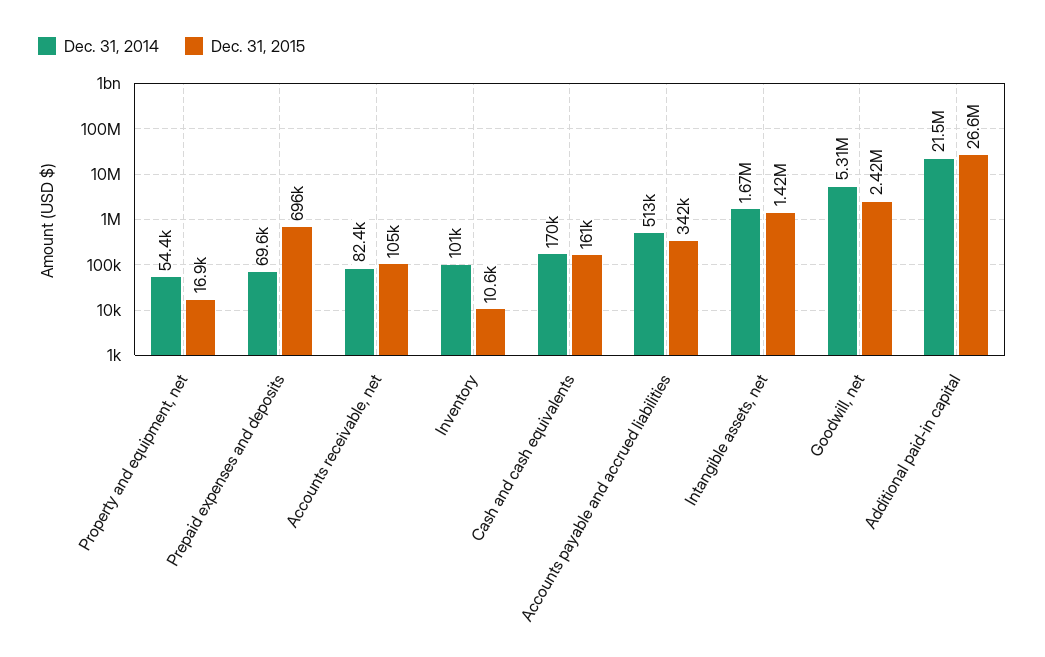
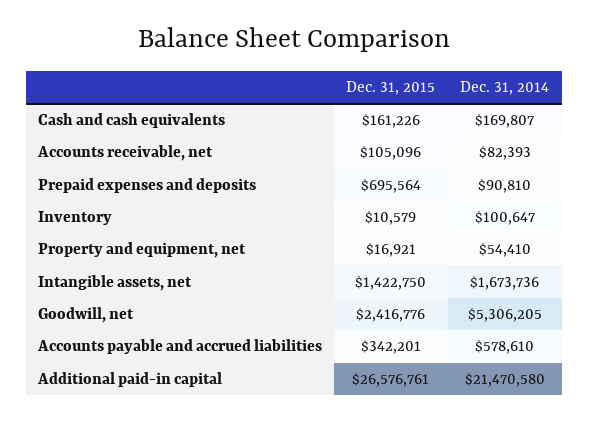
  {
    "Dec. 31, 2014": {
      "Property and equipment, net": 54410,
-     "Prepaid expenses and deposits": 69600,
+     "Prepaid expenses and deposits": 90810,
      "Accounts receivable, net": 82393,
      "Inventory": 100647,
      "Cash and cash equivalents": 169807,
-     "Accounts payable and accrued liabilities": 513000,
+     "Accounts payable and accrued liabilities": 578610,
      "Intangible assets, net": 1673736,
      "Goodwill, net": 5306205,
      "Additional paid-in capital": 21470580
    },
    "Dec. 31, 2015": {
      "Property and equipment, net": 16921,
      "Prepaid expenses and deposits": 695564,
      "Accounts receivable, net": 105096,
      "Inventory": 10579,
      "Cash and cash equivalents": 161226,
      "Accounts payable and accrued liabilities": 342201,
      "Intangible assets, net": 1422750,
      "Goodwill, net": 2416776,
      "Additional paid-in capital": 26576761
    }
  }

